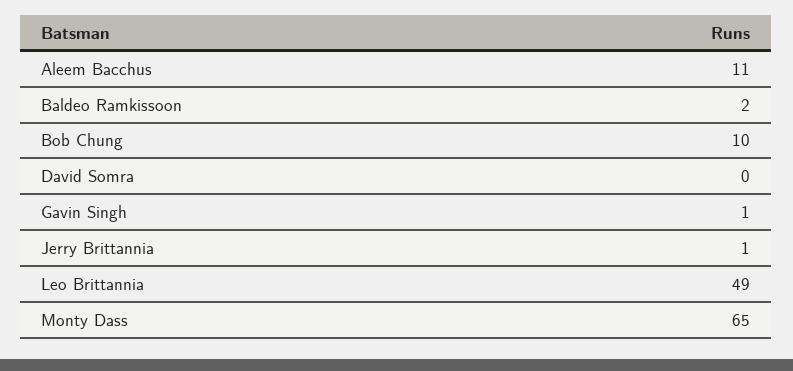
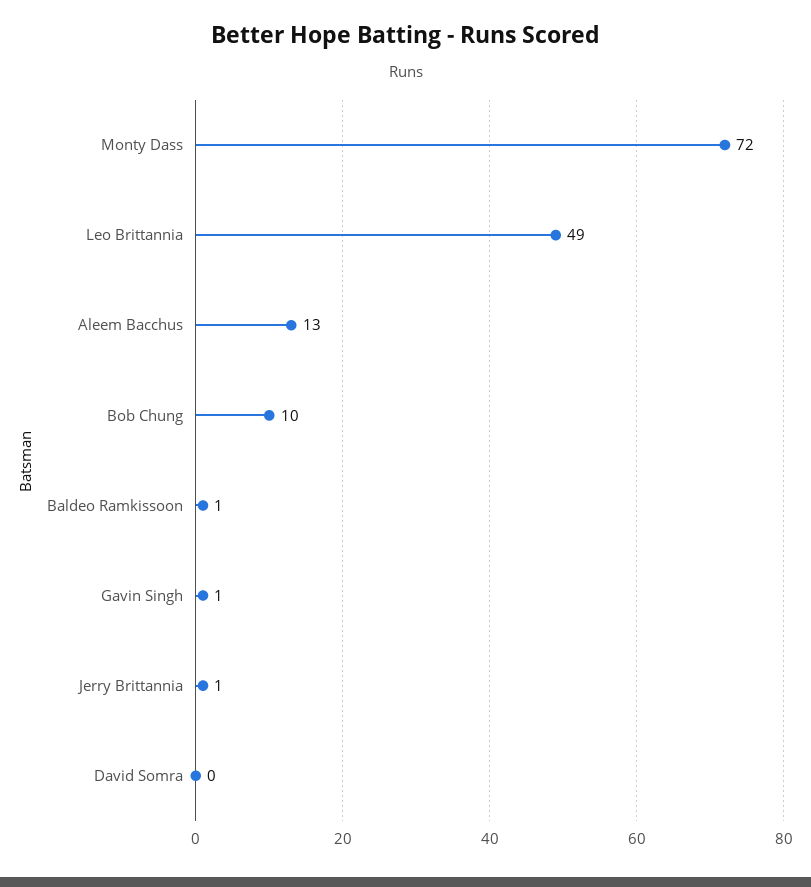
  {
-   "Aleem Bacchus": 11,
+   "Aleem Bacchus": 13,
-   "Baldeo Ramkissoon": 2,
+   "Baldeo Ramkissoon": 1,
    "Bob Chung": 10,
    "David Somra": 0,
    "Gavin Singh": 1,
    "Jerry Brittannia": 1,
    "Leo Brittannia": 49,
-   "Monty Dass": 65
+   "Monty Dass": 72
  }

